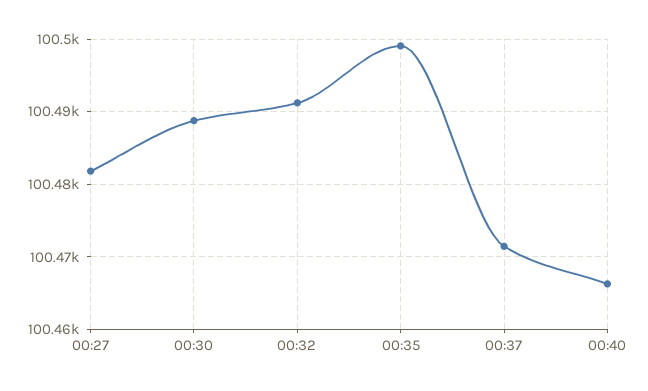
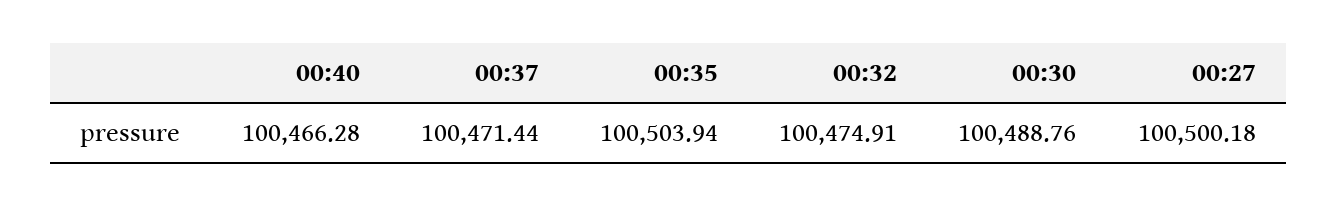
  {
-   "00:27": 100482,
+   "00:27": 100500.18,
    "00:30": 100488.76,
-   "00:32": 100491,
+   "00:32": 100474.91,
-   "00:35": 100499,
+   "00:35": 100503.94,
    "00:37": 100471.44,
    "00:40": 100466.28
  }

